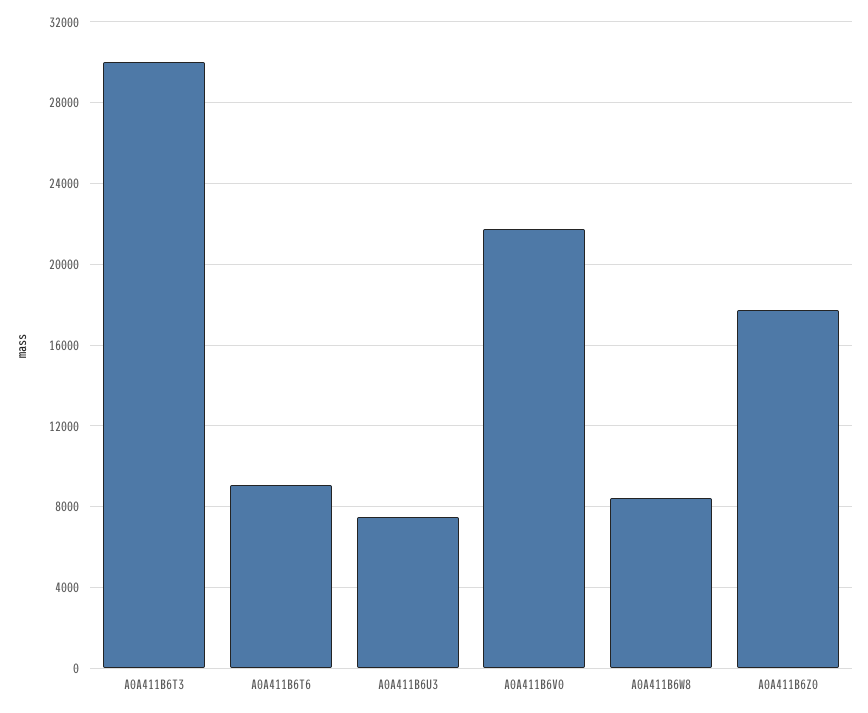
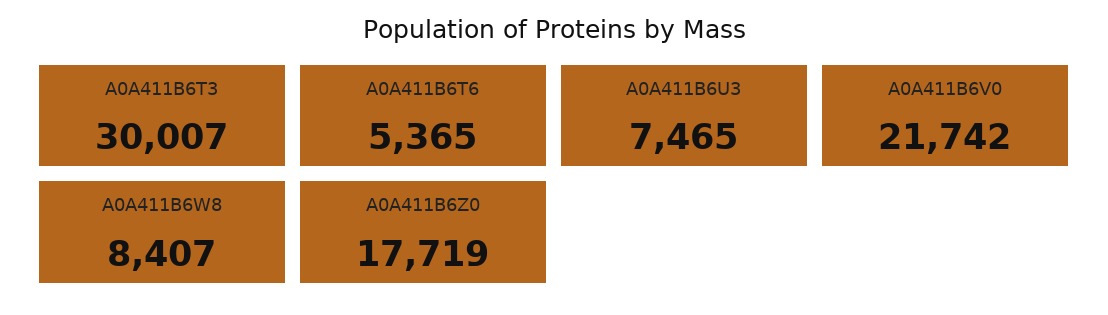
  {
    "A0A411B6T3": 30007,
-   "A0A411B6T6": 9000,
+   "A0A411B6T6": 5365,
    "A0A411B6U3": 7465,
    "A0A411B6V0": 21742,
    "A0A411B6W8": 8407,
    "A0A411B6Z0": 17719
  }

